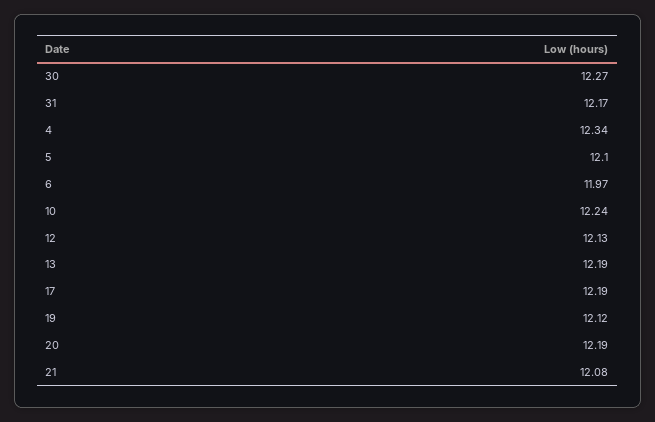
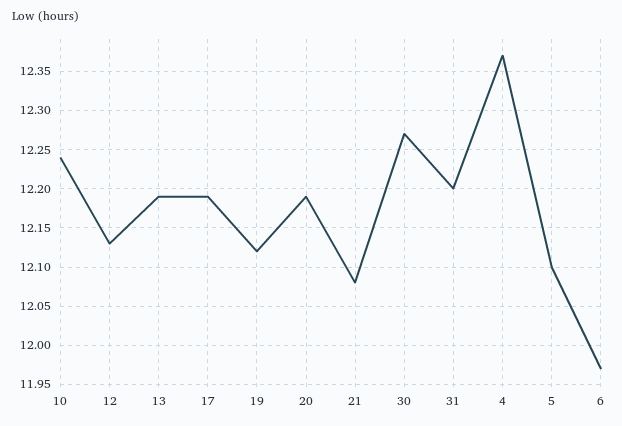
  {
    "30": 12.27,
-   "31": 12.17,
+   "31": 12.2,
-   "4": 12.34,
+   "4": 12.37,
    "5": 12.1,
    "6": 11.97,
    "10": 12.24,
    "12": 12.13,
    "13": 12.19,
    "17": 12.19,
    "19": 12.12,
    "20": 12.19,
    "21": 12.08
  }

